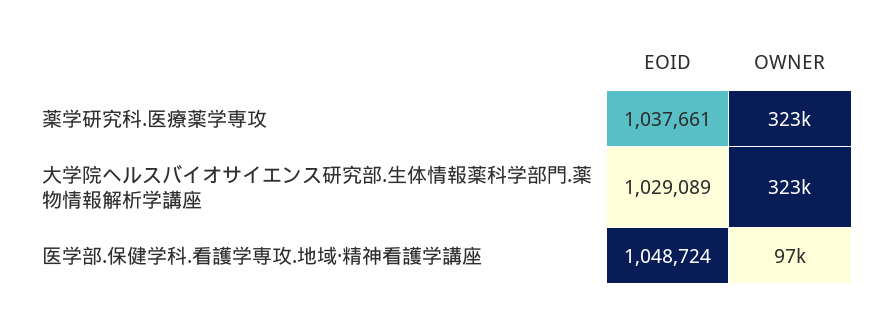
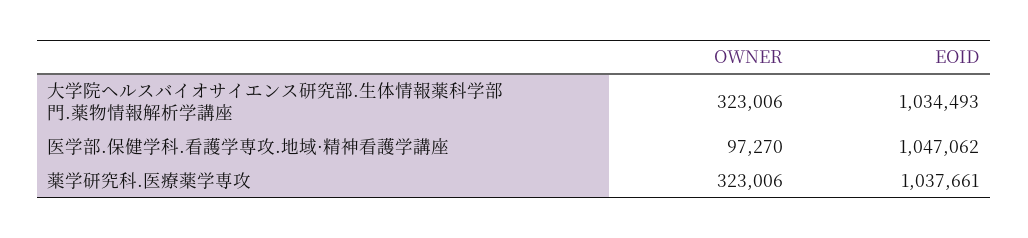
  {
    "EOID": {
      "薬学研究科.医療薬学専攻": 1037661,
-     "大学院ヘルスバイオサイエンス研究部.生体情報薬科学部門.薬物情報解析学講座": 1029089,
+     "大学院ヘルスバイオサイエンス研究部.生体情報薬科学部門.薬物情報解析学講座": 1034493,
-     "医学部.保健学科.看護学専攻.地域·精神看護学講座": 1048724
+     "医学部.保健学科.看護学専攻.地域·精神看護学講座": 1047062
    },
    "OWNER": {
      "薬学研究科.医療薬学専攻": 323006,
      "大学院ヘルスバイオサイエンス研究部.生体情報薬科学部門.薬物情報解析学講座": 323006,
      "医学部.保健学科.看護学専攻.地域·精神看護学講座": 97270
    }
  }

